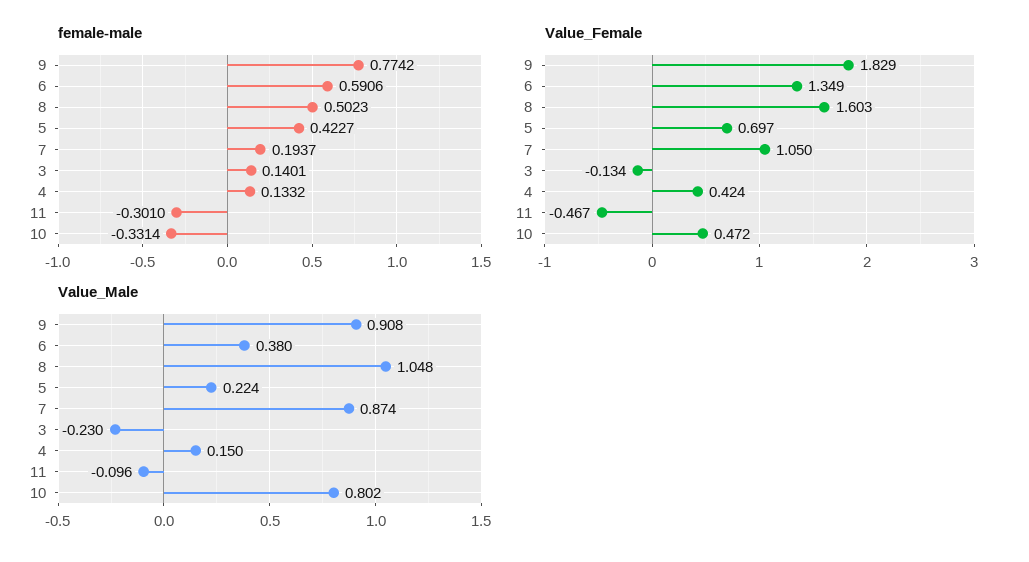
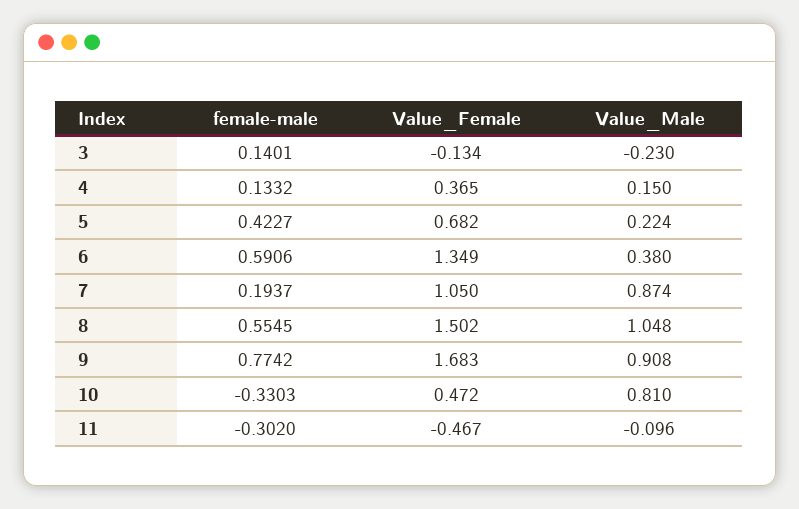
  {
    "female-male": {
      "9": 0.7742,
      "6": 0.5906,
-     "8": 0.5023,
+     "8": 0.5545,
      "5": 0.4227,
      "7": 0.1937,
      "3": 0.1401,
      "4": 0.1332,
-     "11": -0.301,
+     "11": -0.302,
-     "10": -0.3314
+     "10": -0.3303
    },
    "Value_Female": {
-     "9": 1.829,
+     "9": 1.683,
      "6": 1.349,
-     "8": 1.603,
+     "8": 1.502,
-     "5": 0.697,
+     "5": 0.682,
      "7": 1.05,
      "3": -0.134,
-     "4": 0.424,
+     "4": 0.365,
      "11": -0.467,
      "10": 0.472
    },
    "Value_Male": {
      "9": 0.908,
      "6": 0.38,
      "8": 1.048,
      "5": 0.224,
      "7": 0.874,
      "3": -0.23,
      "4": 0.15,
      "11": -0.096,
-     "10": 0.802
+     "10": 0.81
    }
  }

